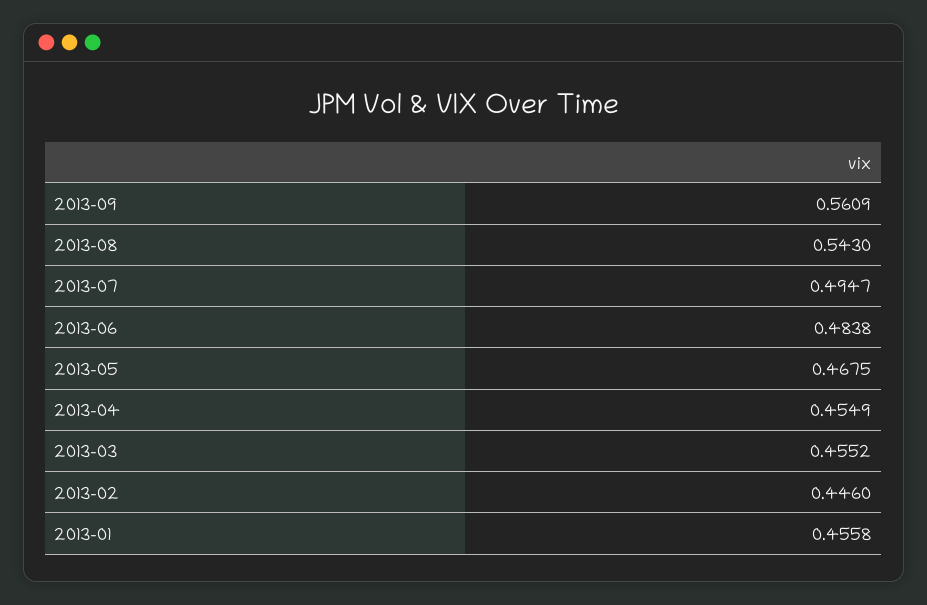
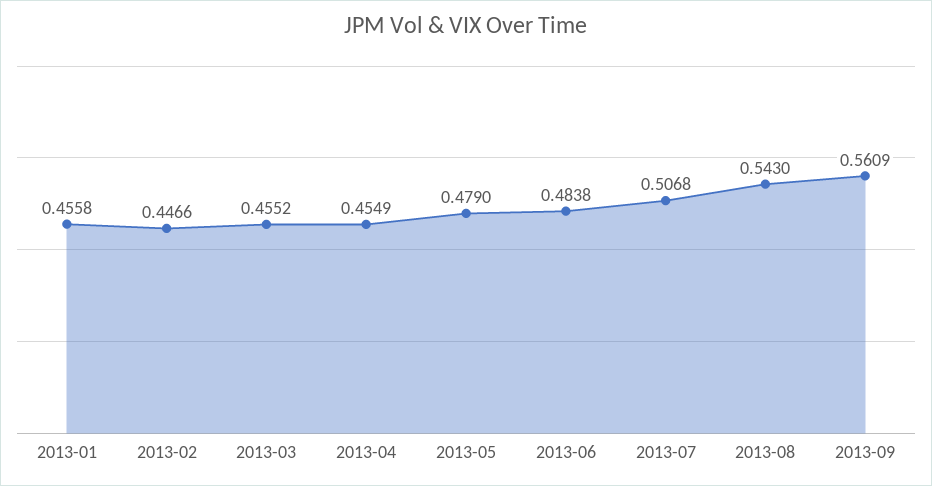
  {
    "2013-09": 0.5609,
    "2013-08": 0.543,
-   "2013-07": 0.4947,
+   "2013-07": 0.5068,
    "2013-06": 0.4838,
-   "2013-05": 0.4675,
+   "2013-05": 0.479,
    "2013-04": 0.4549,
    "2013-03": 0.4552,
-   "2013-02": 0.446,
+   "2013-02": 0.4466,
    "2013-01": 0.4558
  }

